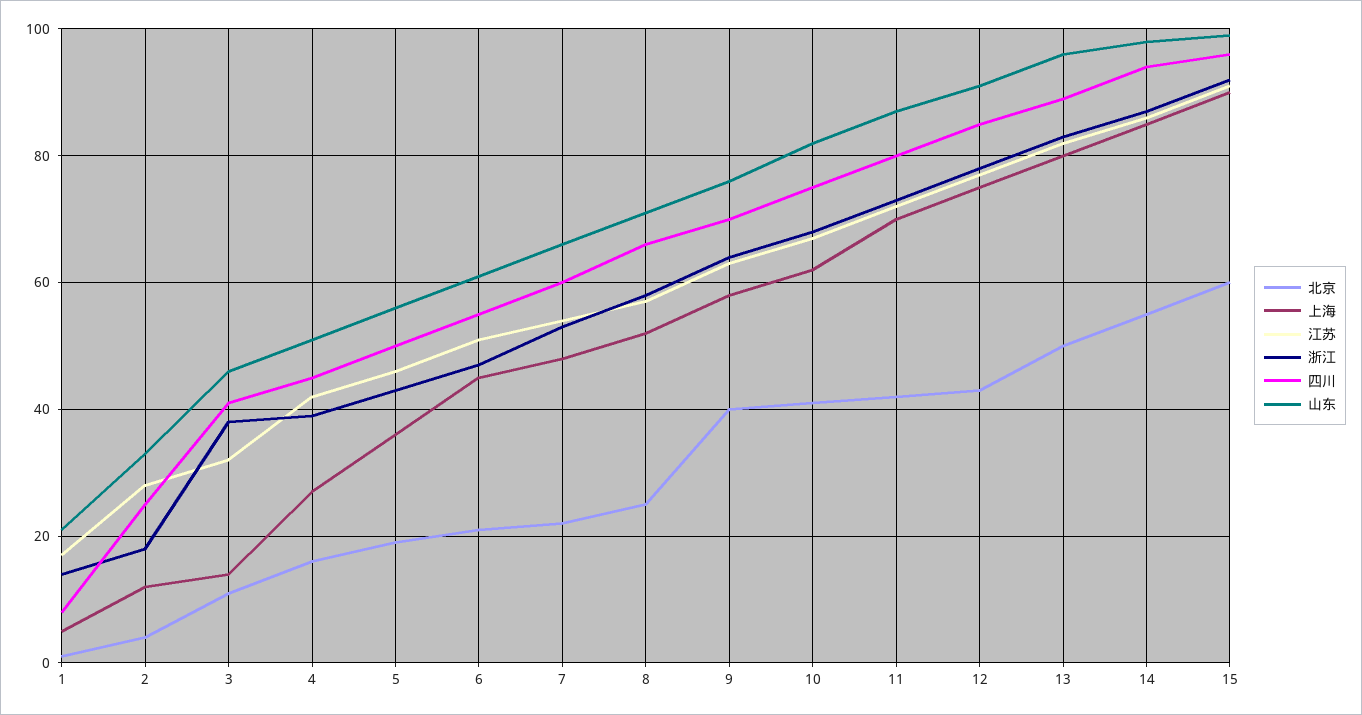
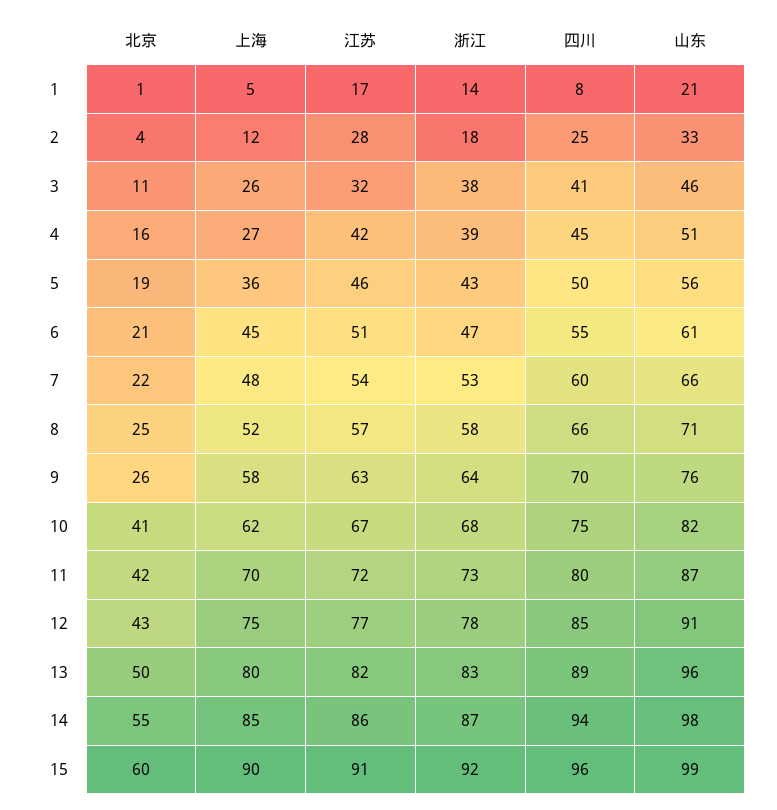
  {
    "北京": {
      "1": 1,
      "2": 4,
      "3": 11,
      "4": 16,
      "5": 19,
      "6": 21,
      "7": 22,
      "8": 25,
-     "9": 40,
+     "9": 26,
      "10": 41,
      "11": 42,
      "12": 43,
      "13": 50,
      "14": 55,
      "15": 60
    },
    "上海": {
      "1": 5,
      "2": 12,
-     "3": 15,
+     "3": 26,
      "4": 27,
      "5": 36,
      "6": 45,
      "7": 48,
      "8": 52,
      "9": 58,
      "10": 62,
      "11": 70,
      "12": 75,
      "13": 80,
      "14": 85,
      "15": 90
    },
    "江苏": {
      "1": 17,
      "2": 28,
      "3": 32,
      "4": 42,
      "5": 46,
      "6": 51,
      "7": 54,
      "8": 57,
      "9": 63,
      "10": 67,
      "11": 72,
      "12": 77,
      "13": 82,
      "14": 86,
      "15": 91
    },
    "浙江": {
      "1": 14,
      "2": 18,
      "3": 38,
      "4": 39,
      "5": 43,
      "6": 47,
      "7": 53,
      "8": 58,
      "9": 64,
      "10": 68,
      "11": 73,
      "12": 78,
      "13": 83,
      "14": 87,
      "15": 92
    },
    "四川": {
      "1": 8,
      "2": 25,
      "3": 41,
      "4": 45,
      "5": 50,
      "6": 55,
      "7": 60,
      "8": 66,
      "9": 70,
      "10": 75,
      "11": 80,
      "12": 85,
      "13": 89,
      "14": 94,
      "15": 96
    },
    "山东": {
      "1": 21,
      "2": 33,
      "3": 46,
      "4": 51,
      "5": 56,
      "6": 61,
      "7": 66,
      "8": 71,
      "9": 76,
      "10": 82,
      "11": 87,
      "12": 91,
      "13": 96,
      "14": 98,
      "15": 99
    }
  }

